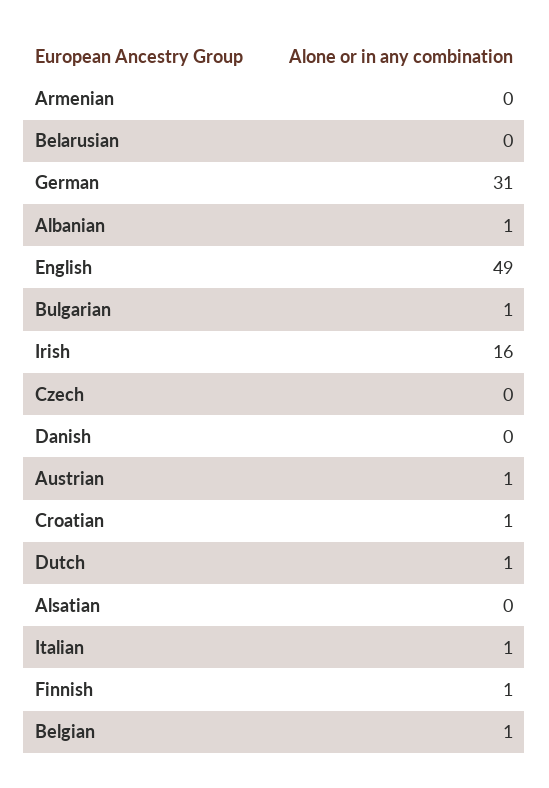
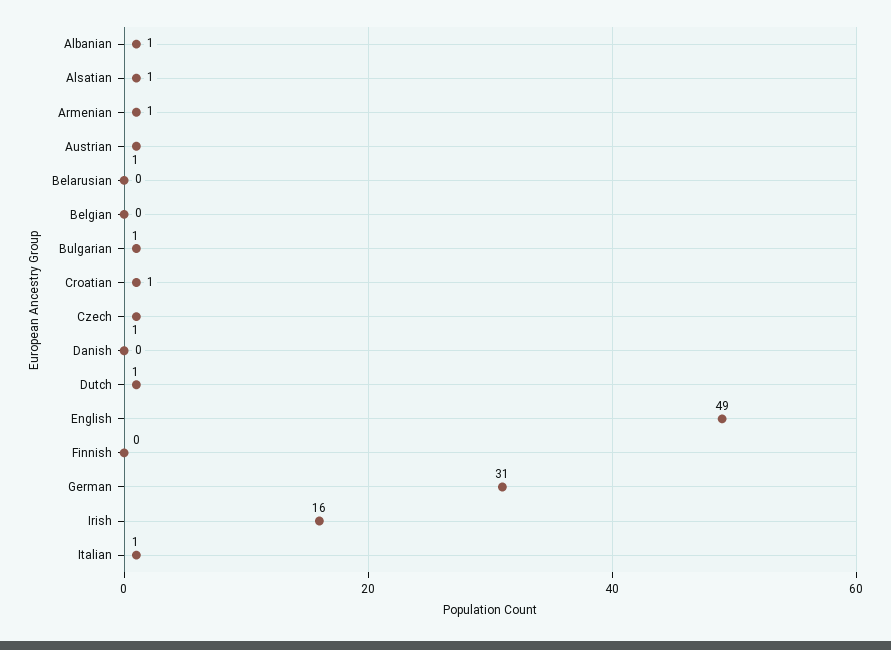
  {
-   "Armenian": 0,
+   "Armenian": 1,
    "Belarusian": 0,
    "German": 31,
    "Albanian": 1,
    "English": 49,
    "Bulgarian": 1,
    "Irish": 16,
-   "Czech": 0,
+   "Czech": 1,
    "Danish": 0,
    "Austrian": 1,
    "Croatian": 1,
    "Dutch": 1,
-   "Alsatian": 0,
+   "Alsatian": 1,
    "Italian": 1,
-   "Finnish": 1,
+   "Finnish": 0,
-   "Belgian": 1
+   "Belgian": 0
  }

